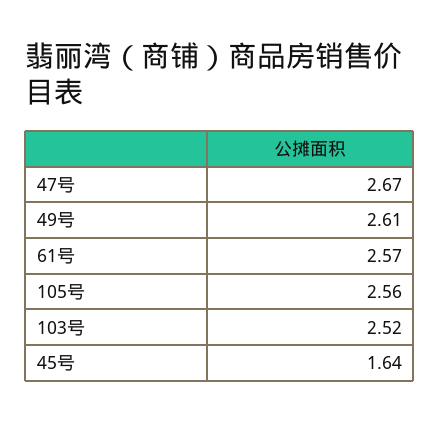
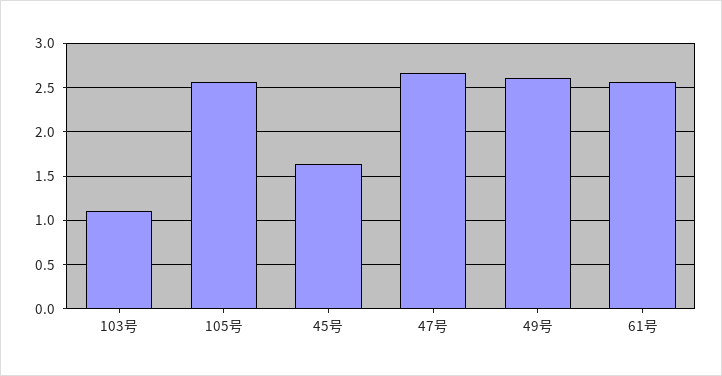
  {
    "47号": 2.67,
    "49号": 2.61,
    "61号": 2.57,
    "105号": 2.56,
-   "103号": 2.52,
+   "103号": 1.1,
    "45号": 1.64
  }

